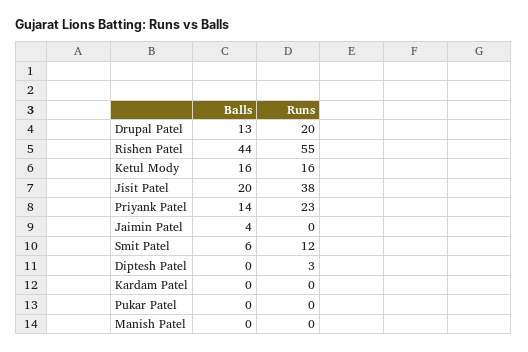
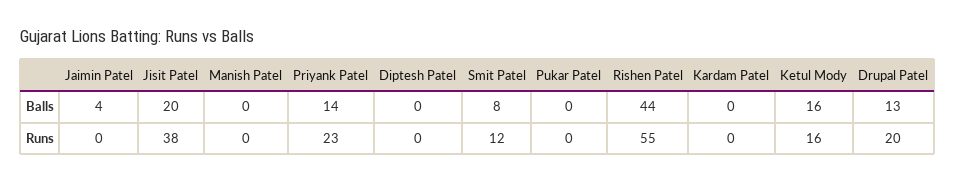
  {
    "Balls": {
      "Drupal Patel": 13,
      "Rishen Patel": 44,
      "Ketul Mody": 16,
      "Jisit Patel": 20,
      "Priyank Patel": 14,
      "Jaimin Patel": 4,
-     "Smit Patel": 6,
+     "Smit Patel": 8,
      "Diptesh Patel": 0,
      "Kardam Patel": 0,
      "Pukar Patel": 0,
      "Manish Patel": 0
    },
    "Runs": {
      "Drupal Patel": 20,
      "Rishen Patel": 55,
      "Ketul Mody": 16,
      "Jisit Patel": 38,
      "Priyank Patel": 23,
      "Jaimin Patel": 0,
      "Smit Patel": 12,
-     "Diptesh Patel": 3,
+     "Diptesh Patel": 0,
      "Kardam Patel": 0,
      "Pukar Patel": 0,
      "Manish Patel": 0
    }
  }

